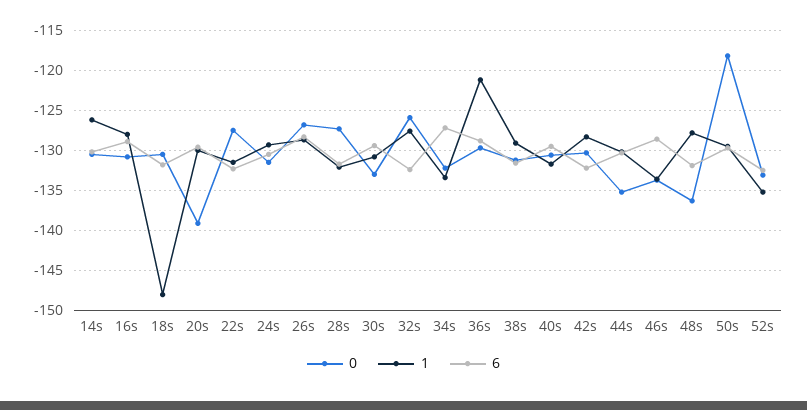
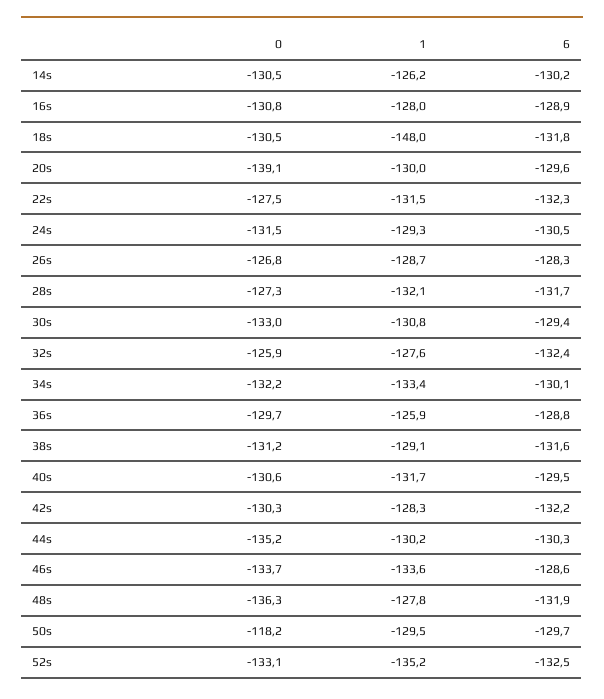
  {
    "0": {
      "14s": -130.5,
      "16s": -130.8,
      "18s": -130.5,
      "20s": -139.1,
      "22s": -127.5,
      "24s": -131.5,
      "26s": -126.8,
      "28s": -127.3,
      "30s": -133,
      "32s": -125.9,
      "34s": -132.2,
      "36s": -129.7,
      "38s": -131.2,
      "40s": -130.6,
      "42s": -130.3,
      "44s": -135.2,
      "46s": -133.7,
      "48s": -136.3,
      "50s": -118.2,
      "52s": -133.1
    },
    "1": {
      "14s": -126.2,
      "16s": -128,
      "18s": -148,
      "20s": -130,
      "22s": -131.5,
      "24s": -129.3,
      "26s": -128.7,
      "28s": -132.1,
      "30s": -130.8,
      "32s": -127.6,
      "34s": -133.4,
-     "36s": -121,
+     "36s": -125.9,
      "38s": -129.1,
      "40s": -131.7,
      "42s": -128.3,
      "44s": -130.2,
      "46s": -133.6,
      "48s": -127.8,
      "50s": -129.5,
      "52s": -135.2
    },
    "6": {
      "14s": -130.2,
      "16s": -128.9,
      "18s": -131.8,
      "20s": -129.6,
      "22s": -132.3,
      "24s": -130.5,
      "26s": -128.3,
      "28s": -131.7,
      "30s": -129.4,
      "32s": -132.4,
-     "34s": -127,
+     "34s": -130.1,
      "36s": -128.8,
      "38s": -131.6,
      "40s": -129.5,
      "42s": -132.2,
      "44s": -130.3,
      "46s": -128.6,
      "48s": -131.9,
      "50s": -129.7,
      "52s": -132.5
    }
  }

